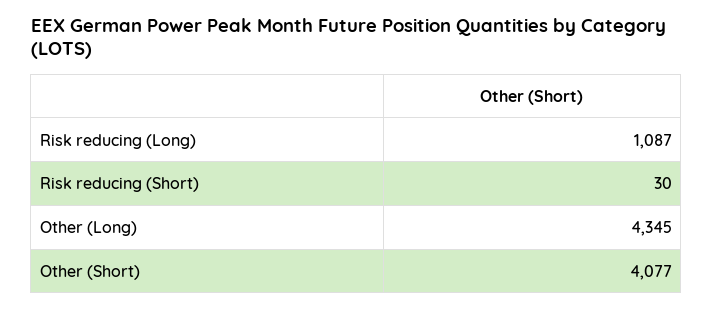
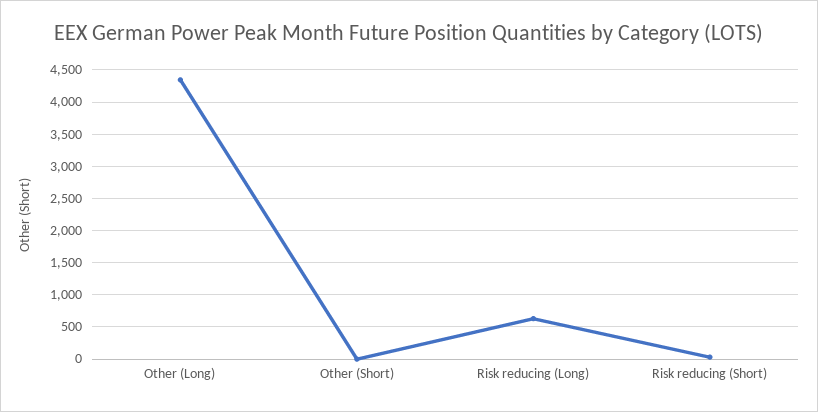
  {
-   "Risk reducing (Long)": 1087,
+   "Risk reducing (Long)": 600,
    "Risk reducing (Short)": 30,
    "Other (Long)": 4345,
-   "Other (Short)": 4077
+   "Other (Short)": 0
  }

